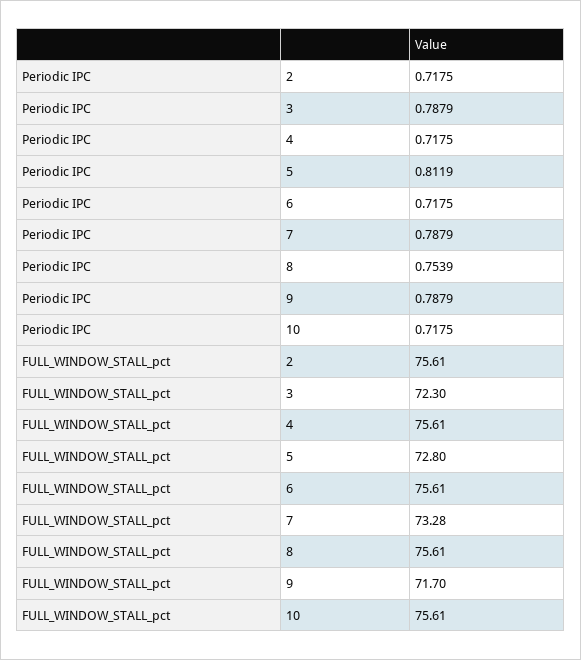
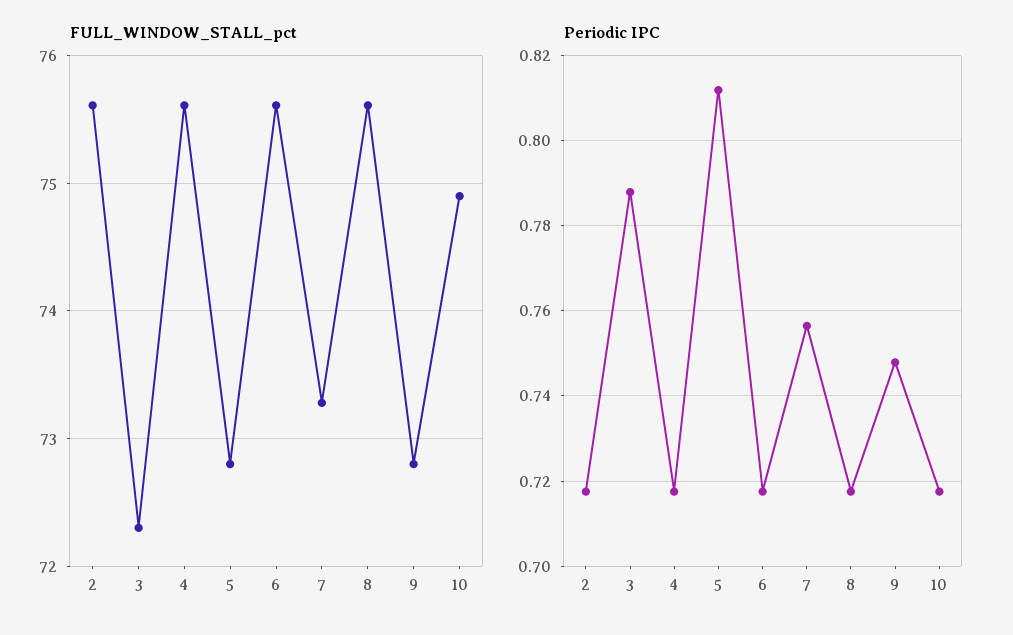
  {
    "Periodic IPC": {
      "2": 0.7175,
      "3": 0.7879,
      "4": 0.7175,
      "5": 0.8119,
      "6": 0.7175,
-     "7": 0.7879,
+     "7": 0.756,
-     "8": 0.7539,
+     "8": 0.718,
-     "9": 0.7879,
+     "9": 0.748,
      "10": 0.7175
    },
    "FULL_WINDOW_STALL_pct": {
      "2": 75.61,
      "3": 72.3,
      "4": 75.61,
      "5": 72.8,
      "6": 75.61,
      "7": 73.28,
      "8": 75.61,
-     "9": 71.7,
+     "9": 72.8,
-     "10": 75.61
+     "10": 74.9
    }
  }

